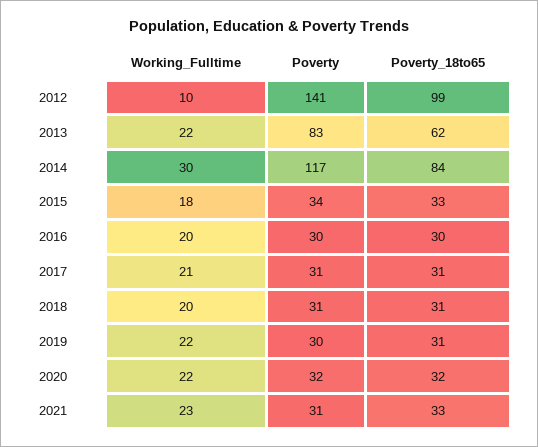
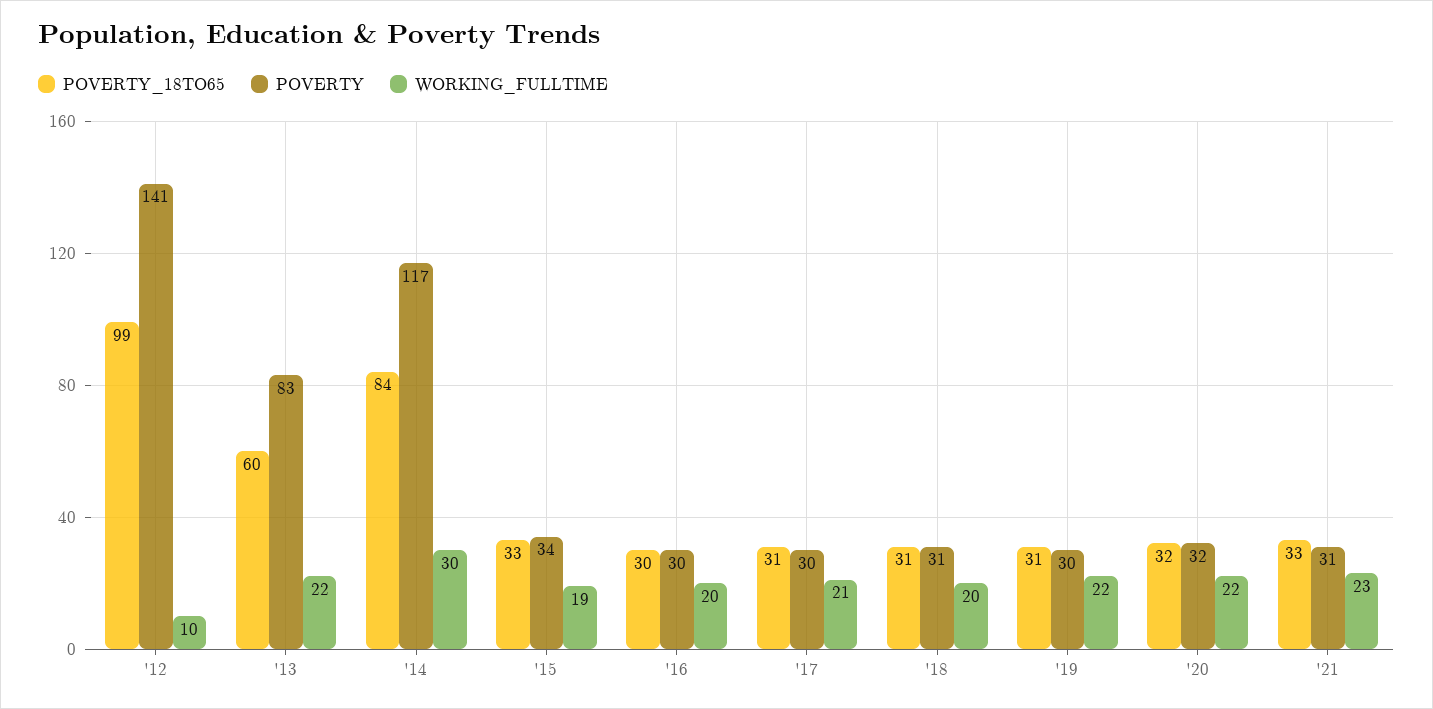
  {
    "Working_Fulltime": {
      "2012": 10,
      "2013": 22,
      "2014": 30,
-     "2015": 18,
+     "2015": 19,
      "2016": 20,
      "2017": 21,
      "2018": 20,
      "2019": 22,
      "2020": 22,
      "2021": 23
    },
    "Poverty": {
      "2012": 141,
      "2013": 83,
      "2014": 117,
      "2015": 34,
      "2016": 30,
-     "2017": 31,
+     "2017": 30,
      "2018": 31,
      "2019": 30,
      "2020": 32,
      "2021": 31
    },
    "Poverty_18to65": {
      "2012": 99,
-     "2013": 62,
+     "2013": 60,
      "2014": 84,
      "2015": 33,
      "2016": 30,
      "2017": 31,
      "2018": 31,
      "2019": 31,
      "2020": 32,
      "2021": 33
    }
  }

